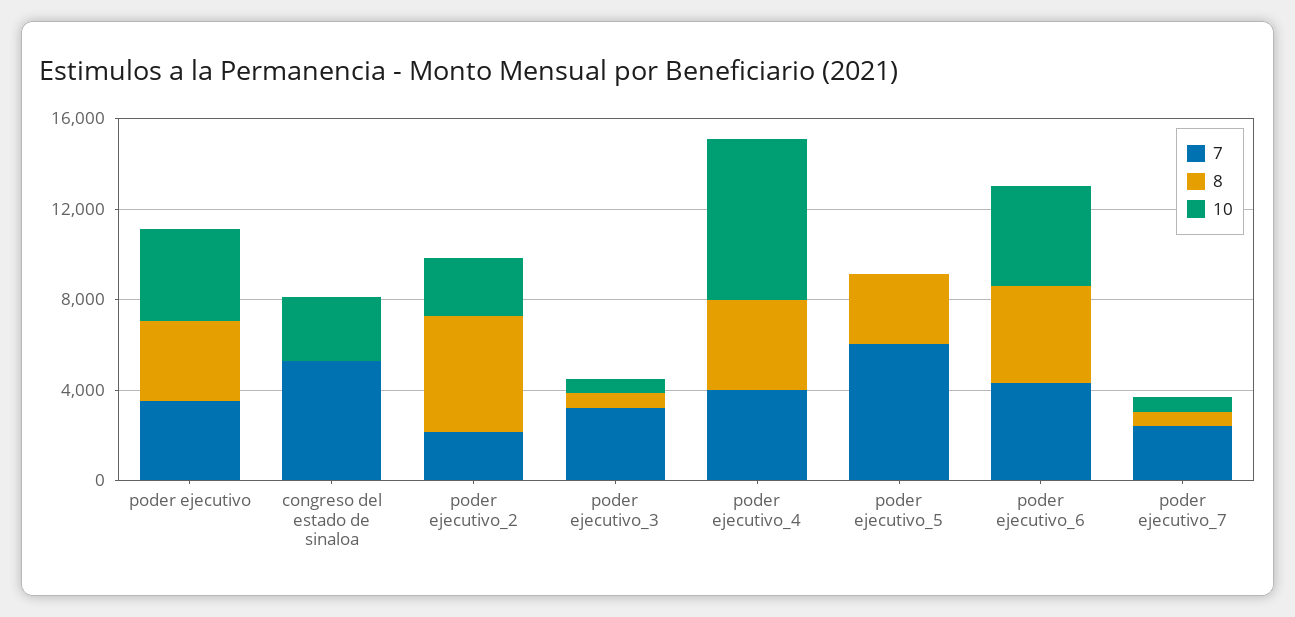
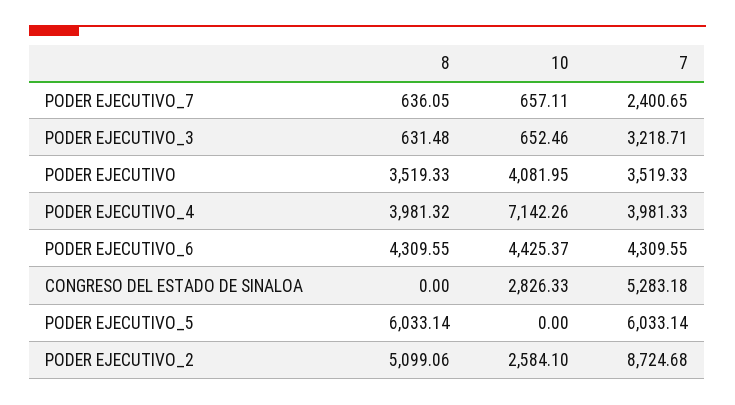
  {
    "7": {
      "poder ejecutivo": 3519.33,
      "congreso del estado de sinaloa": 5283.18,
-     "poder ejecutivo_2": 2000,
+     "poder ejecutivo_2": 8724.68,
      "poder ejecutivo_3": 3218.71,
      "poder ejecutivo_4": 3981.33,
      "poder ejecutivo_5": 6033.14,
      "poder ejecutivo_6": 4309.55,
      "poder ejecutivo_7": 2400.65
    },
    "8": {
      "poder ejecutivo": 3519.33,
      "congreso del estado de sinaloa": 0,
      "poder ejecutivo_2": 5099.06,
      "poder ejecutivo_3": 631.48,
      "poder ejecutivo_4": 3981.32,
-     "poder ejecutivo_5": 3000,
+     "poder ejecutivo_5": 6033.14,
      "poder ejecutivo_6": 4309.55,
      "poder ejecutivo_7": 636.05
    },
    "10": {
      "poder ejecutivo": 4081.95,
      "congreso del estado de sinaloa": 2826.33,
      "poder ejecutivo_2": 2584.1,
      "poder ejecutivo_3": 652.46,
      "poder ejecutivo_4": 7142.26,
      "poder ejecutivo_5": 0,
      "poder ejecutivo_6": 4425.37,
      "poder ejecutivo_7": 657.11
    }
  }

